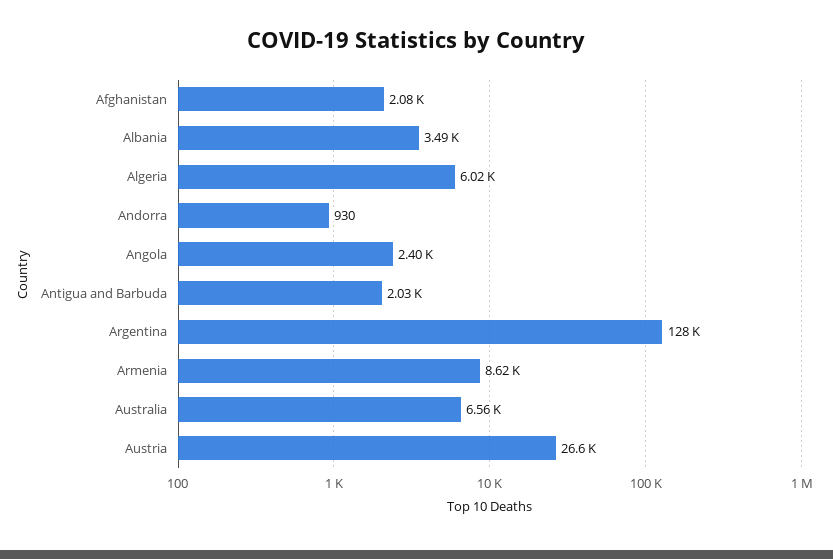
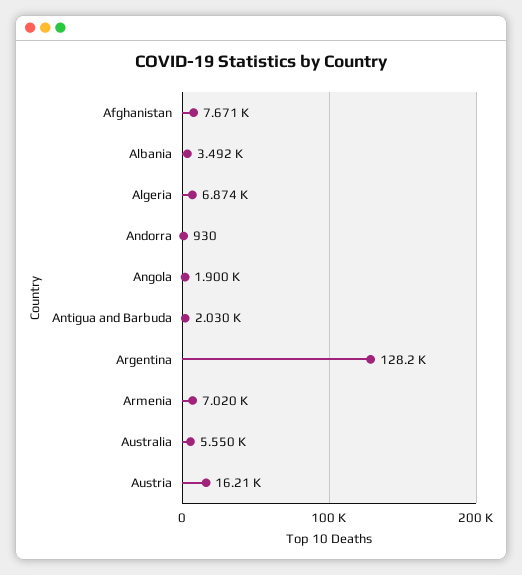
  {
-   "Afghanistan": 2080,
+   "Afghanistan": 7671,
    "Albania": 3492,
-   "Algeria": 6020,
+   "Algeria": 6874,
    "Andorra": 930,
-   "Angola": 2400,
+   "Angola": 1900,
    "Antigua and Barbuda": 2030,
    "Argentina": 128200,
-   "Armenia": 8620,
+   "Armenia": 7020,
-   "Australia": 6560,
+   "Australia": 5550,
-   "Austria": 26600
+   "Austria": 16210
  }

